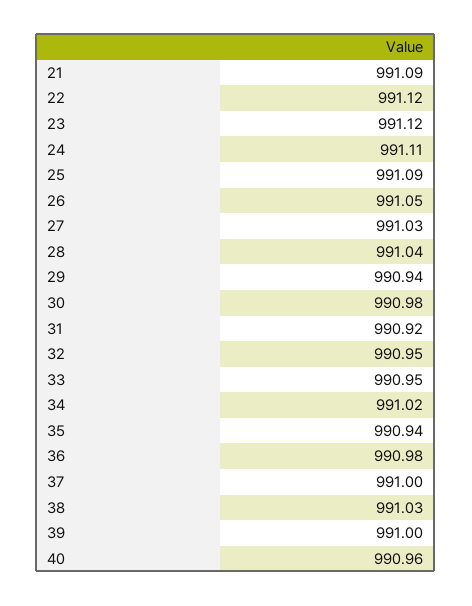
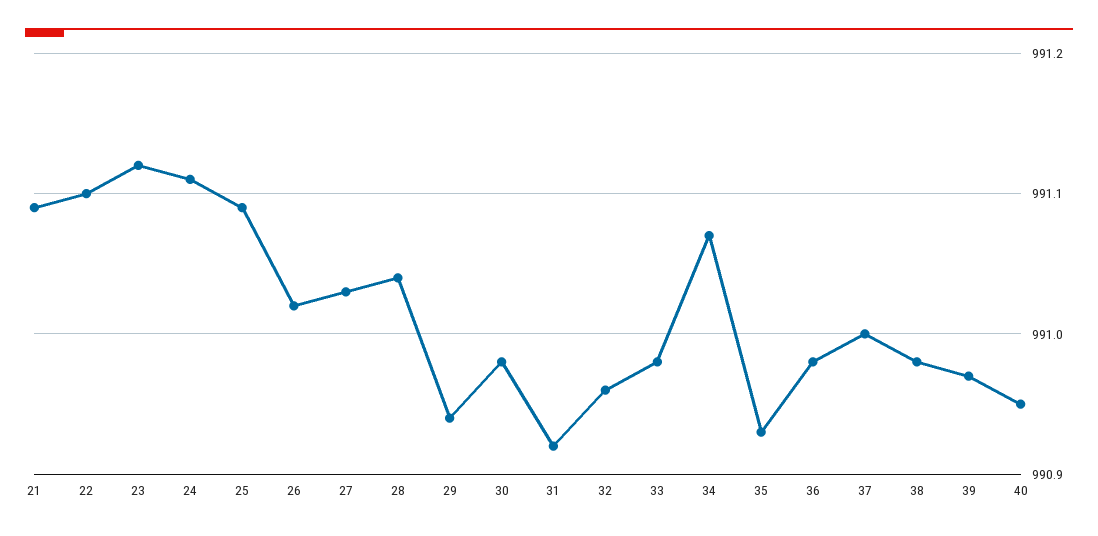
  {
    "21": 991.09,
-   "22": 991.12,
+   "22": 991.1,
    "23": 991.12,
    "24": 991.11,
    "25": 991.09,
-   "26": 991.05,
+   "26": 991.02,
    "27": 991.03,
    "28": 991.04,
    "29": 990.94,
    "30": 990.98,
    "31": 990.92,
-   "32": 990.95,
+   "32": 990.96,
-   "33": 990.95,
+   "33": 990.98,
-   "34": 991.02,
+   "34": 991.07,
-   "35": 990.94,
+   "35": 990.93,
    "36": 990.98,
    "37": 991,
-   "38": 991.03,
+   "38": 990.98,
-   "39": 991,
+   "39": 990.97,
-   "40": 990.96
+   "40": 990.95
  }

